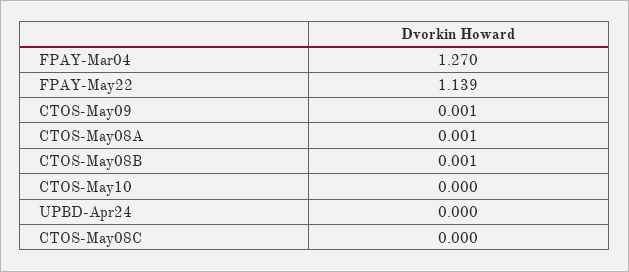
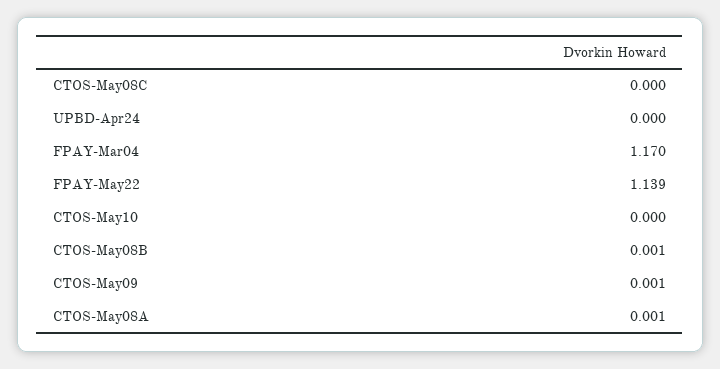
  {
-   "FPAY-Mar04": 1.27,
+   "FPAY-Mar04": 1.17,
    "FPAY-May22": 1.139,
    "CTOS-May09": 0.001,
    "CTOS-May08A": 0.001,
    "CTOS-May08B": 0.001,
    "CTOS-May10": 0,
    "UPBD-Apr24": 0,
    "CTOS-May08C": 0
  }

